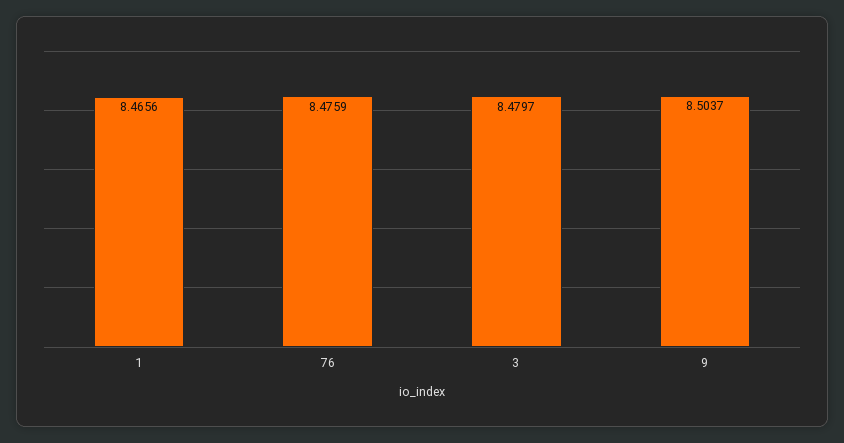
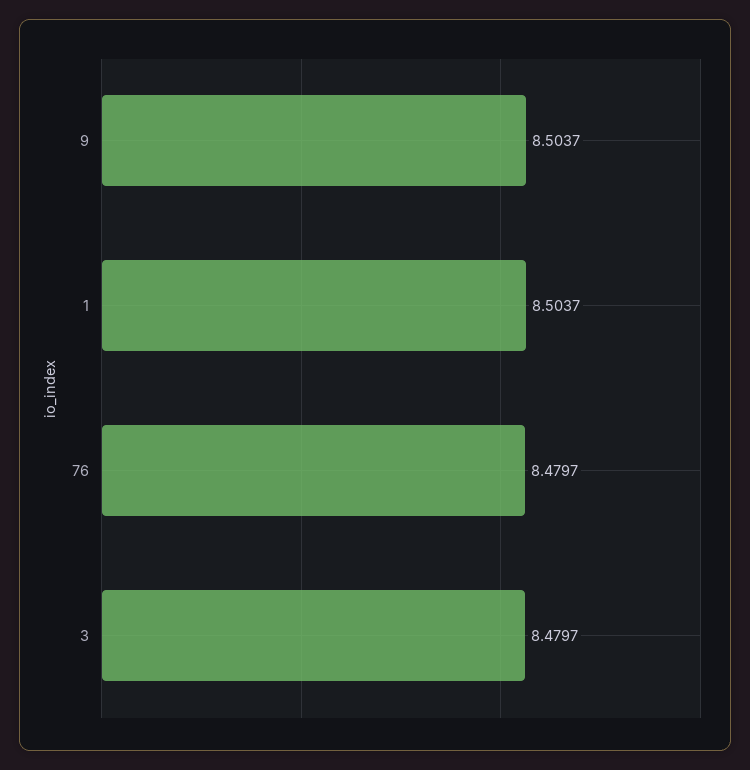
  {
-   "1": 8.4656,
+   "1": 8.5037,
-   "76": 8.4759,
+   "76": 8.4797,
    "3": 8.4797,
    "9": 8.5037
  }

